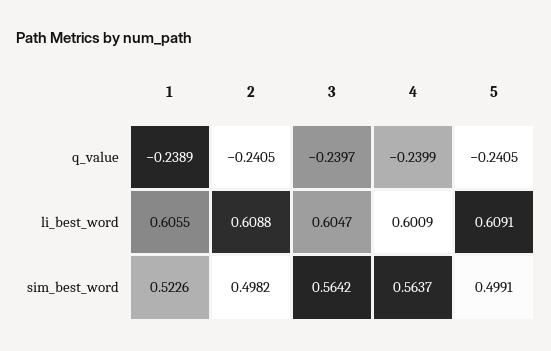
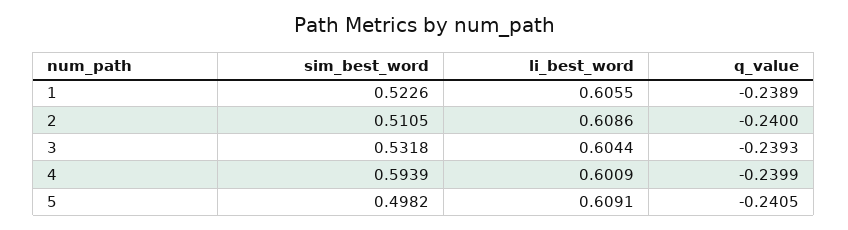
  {
    "1": {
      "q_value": -0.2389,
      "li_best_word": 0.6055,
      "sim_best_word": 0.5226
    },
    "2": {
-     "q_value": -0.2405,
+     "q_value": -0.24,
-     "li_best_word": 0.6088,
+     "li_best_word": 0.6086,
-     "sim_best_word": 0.4982
+     "sim_best_word": 0.5105
    },
    "3": {
-     "q_value": -0.2397,
+     "q_value": -0.2393,
-     "li_best_word": 0.6047,
+     "li_best_word": 0.6044,
-     "sim_best_word": 0.5642
+     "sim_best_word": 0.5318
    },
    "4": {
      "q_value": -0.2399,
      "li_best_word": 0.6009,
-     "sim_best_word": 0.5637
+     "sim_best_word": 0.5939
    },
    "5": {
      "q_value": -0.2405,
      "li_best_word": 0.6091,
-     "sim_best_word": 0.4991
+     "sim_best_word": 0.4982
    }
  }

